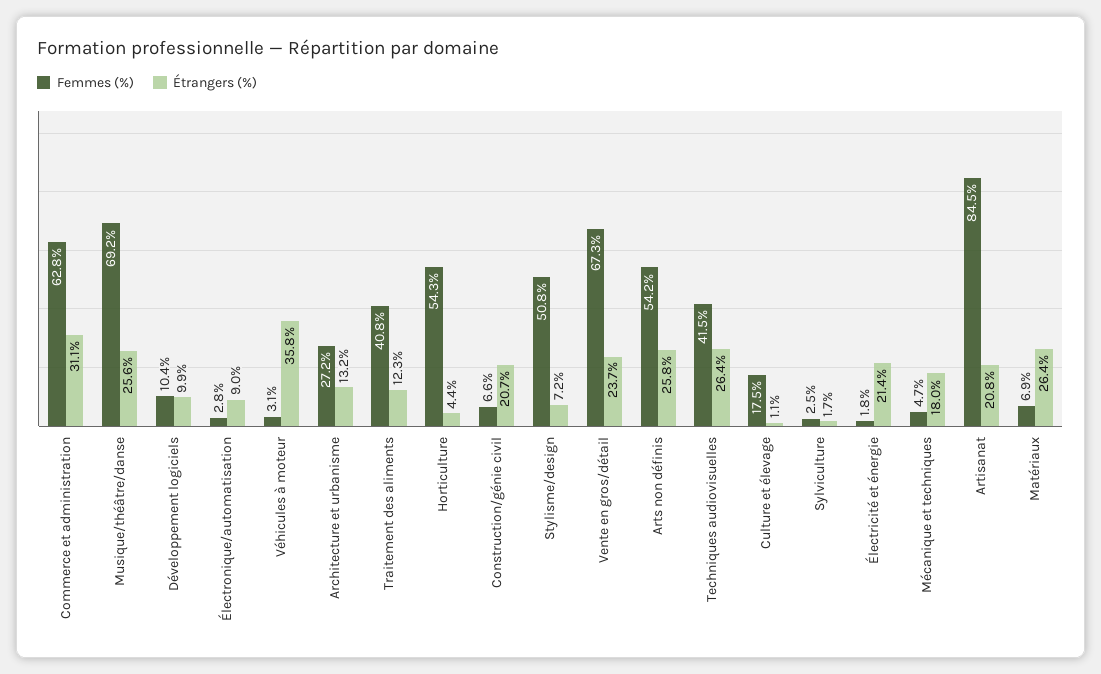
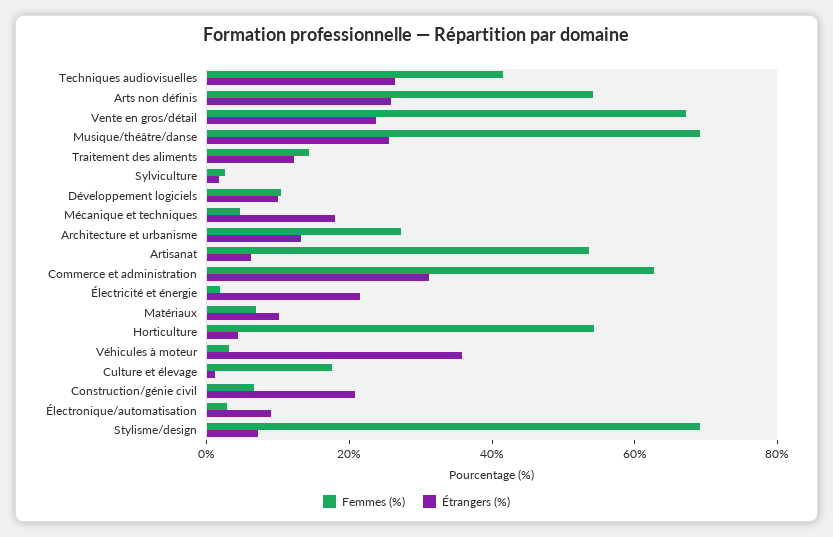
  {
    "Femmes (%)": {
      "Commerce et administration": 62.8,
      "Musique/théâtre/danse": 69.2,
      "Développement logiciels": 10.4,
      "Électronique/automatisation": 2.8,
      "Véhicules à moteur": 3.1,
      "Architecture et urbanisme": 27.2,
-     "Traitement des aliments": 40.8,
+     "Traitement des aliments": 15,
      "Horticulture": 54.3,
      "Construction/génie civil": 6.6,
-     "Stylisme/design": 50.8,
+     "Stylisme/design": 70,
      "Vente en gros/détail": 67.3,
      "Arts non définis": 54.2,
      "Techniques audiovisuelles": 41.5,
      "Culture et élevage": 17.5,
      "Sylviculture": 2.5,
      "Électricité et énergie": 1.8,
      "Mécanique et techniques": 4.7,
-     "Artisanat": 84.5,
+     "Artisanat": 55,
      "Matériaux": 6.9
    },
    "Étrangers (%)": {
      "Commerce et administration": 31.1,
      "Musique/théâtre/danse": 25.6,
      "Développement logiciels": 9.9,
      "Électronique/automatisation": 9,
      "Véhicules à moteur": 35.8,
      "Architecture et urbanisme": 13.2,
      "Traitement des aliments": 12.3,
      "Horticulture": 4.4,
      "Construction/génie civil": 20.7,
      "Stylisme/design": 7.2,
      "Vente en gros/détail": 23.7,
      "Arts non définis": 25.8,
      "Techniques audiovisuelles": 26.4,
      "Culture et élevage": 1.1,
      "Sylviculture": 1.7,
      "Électricité et énergie": 21.4,
      "Mécanique et techniques": 18,
-     "Artisanat": 20.8,
+     "Artisanat": 5,
-     "Matériaux": 26.4
+     "Matériaux": 10
    }
  }

